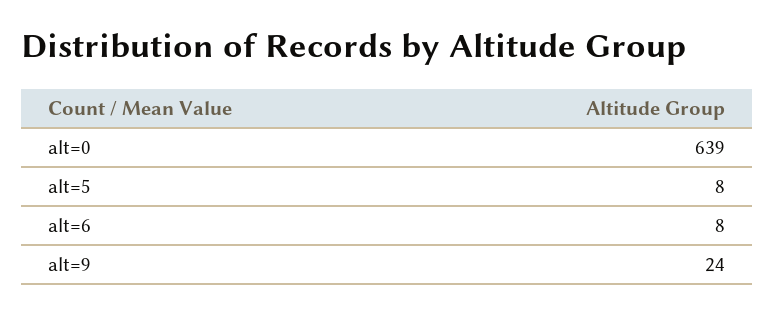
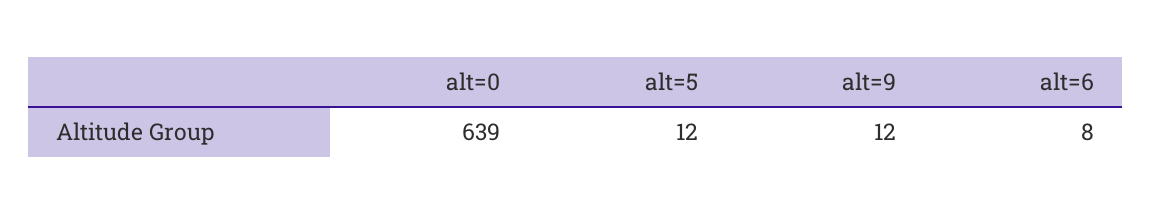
  {
    "alt=0": 639,
-   "alt=5": 8,
+   "alt=5": 12,
    "alt=6": 8,
-   "alt=9": 24
+   "alt=9": 12
  }

